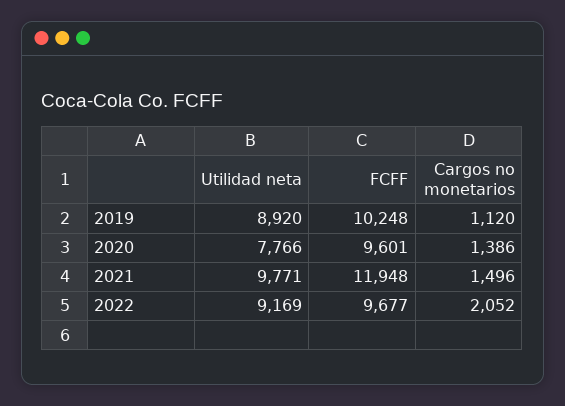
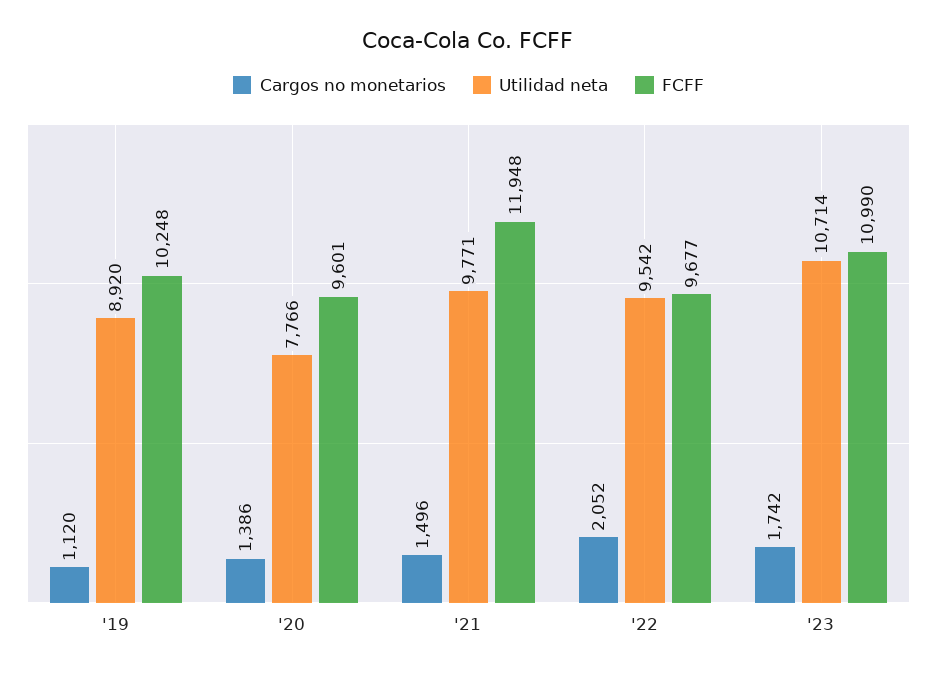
  {
    "Utilidad neta": {
      "2019": 8920,
      "2020": 7766,
      "2021": 9771,
-     "2022": 9169
+     "2022": 9542,
+     "'23": 10714
    },
    "FCFF": {
      "2019": 10248,
      "2020": 9601,
      "2021": 11948,
-     "2022": 9677
+     "2022": 9677,
+     "'23": 10990
    },
    "Cargos no monetarios": {
      "2019": 1120,
      "2020": 1386,
      "2021": 1496,
-     "2022": 2052
+     "2022": 2052,
+     "'23": 1742
    }
  }

